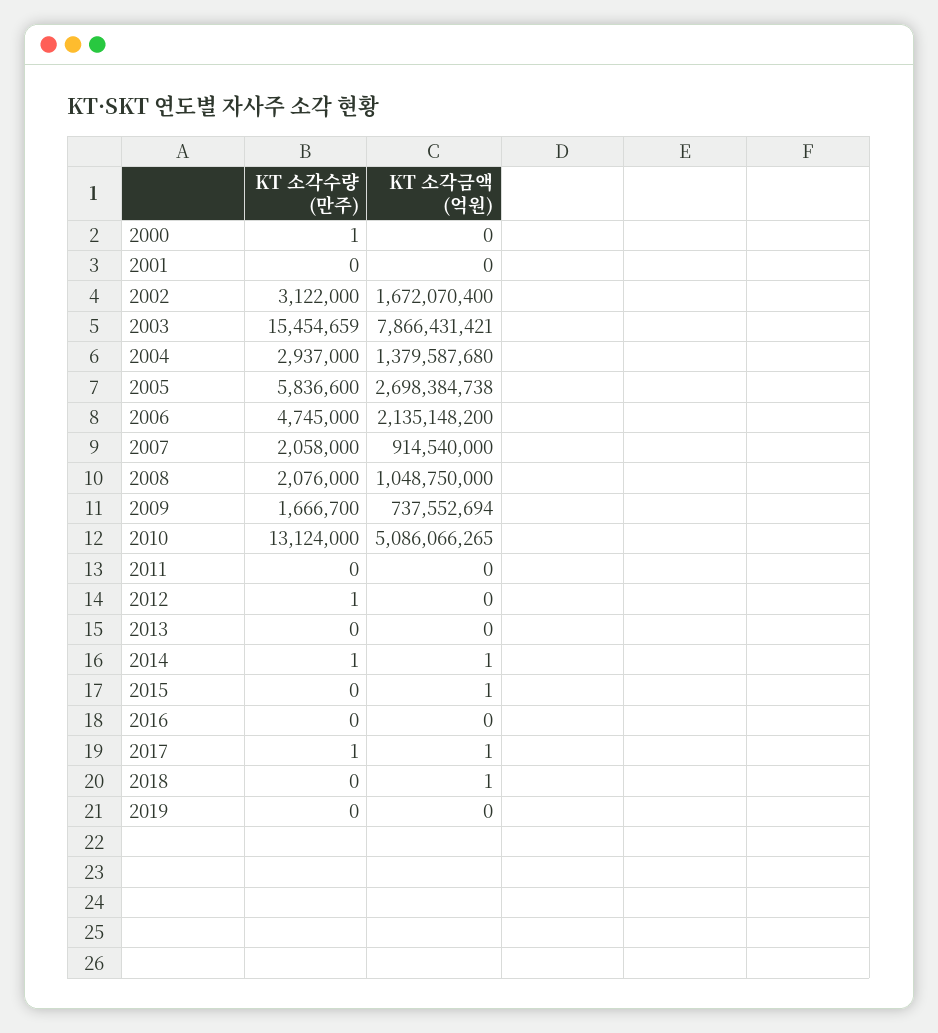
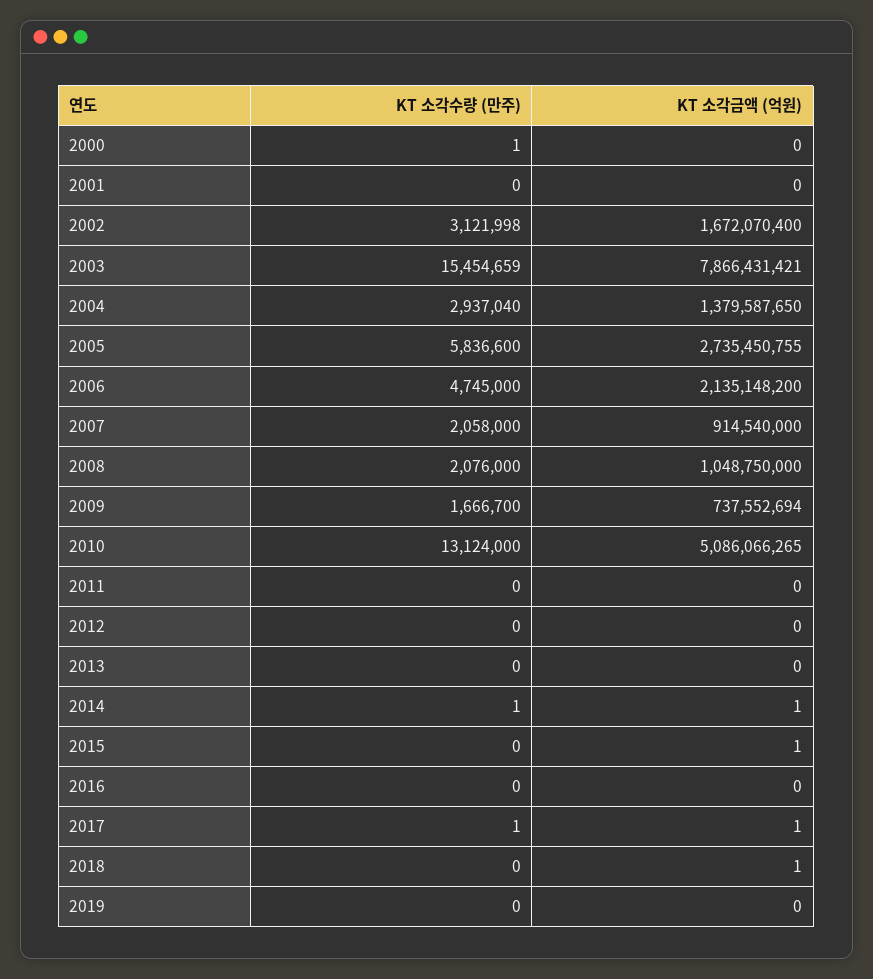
  {
    "KT 소각수량 (만주)": {
      "2000": 1,
      "2001": 0,
-     "2002": 3122000,
+     "2002": 3121998,
      "2003": 15454659,
-     "2004": 2937000,
+     "2004": 2937040,
      "2005": 5836600,
      "2006": 4745000,
      "2007": 2058000,
      "2008": 2076000,
      "2009": 1666700,
      "2010": 13124000,
      "2011": 0,
-     "2012": 1,
+     "2012": 0,
      "2013": 0,
      "2014": 1,
      "2015": 0,
      "2016": 0,
      "2017": 1,
      "2018": 0,
      "2019": 0
    },
    "KT 소각금액 (억원)": {
      "2000": 0,
      "2001": 0,
      "2002": 1672070400,
      "2003": 7866431421,
-     "2004": 1379587680,
+     "2004": 1379587650,
-     "2005": 2698384738,
+     "2005": 2735450755,
      "2006": 2135148200,
      "2007": 914540000,
      "2008": 1048750000,
      "2009": 737552694,
      "2010": 5086066265,
      "2011": 0,
      "2012": 0,
      "2013": 0,
      "2014": 1,
      "2015": 1,
      "2016": 0,
      "2017": 1,
      "2018": 1,
      "2019": 0
    }
  }

